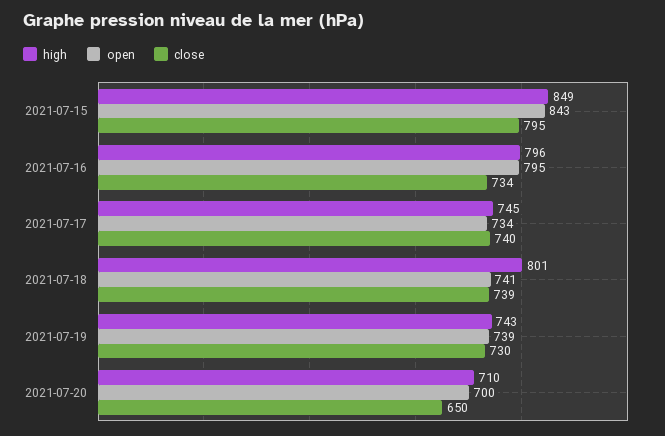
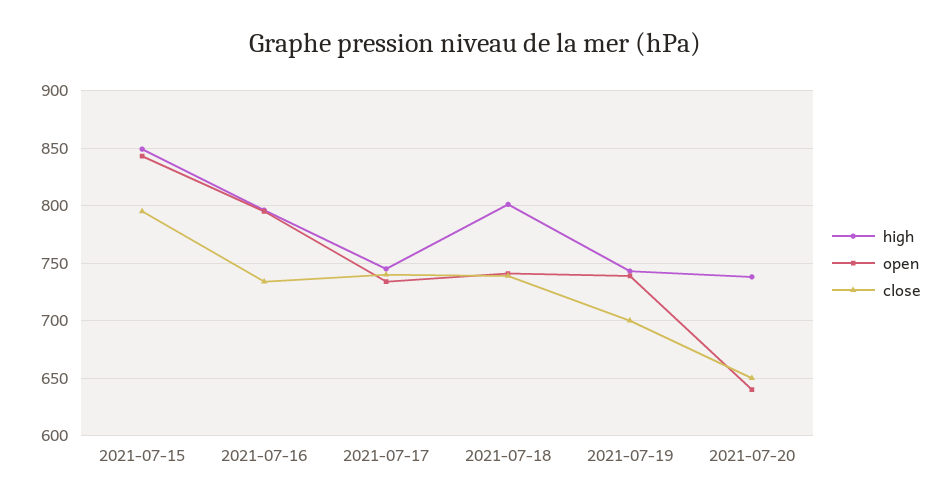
  {
    "high": {
      "2021-07-15": 849,
      "2021-07-16": 796,
      "2021-07-17": 745,
      "2021-07-18": 801,
      "2021-07-19": 743,
-     "2021-07-20": 710
+     "2021-07-20": 740
    },
    "open": {
      "2021-07-15": 843,
      "2021-07-16": 795,
      "2021-07-17": 734,
      "2021-07-18": 741,
      "2021-07-19": 739,
-     "2021-07-20": 700
+     "2021-07-20": 640
    },
    "close": {
      "2021-07-15": 795,
      "2021-07-16": 734,
      "2021-07-17": 740,
      "2021-07-18": 739,
-     "2021-07-19": 730,
+     "2021-07-19": 700,
      "2021-07-20": 650
    }
  }

